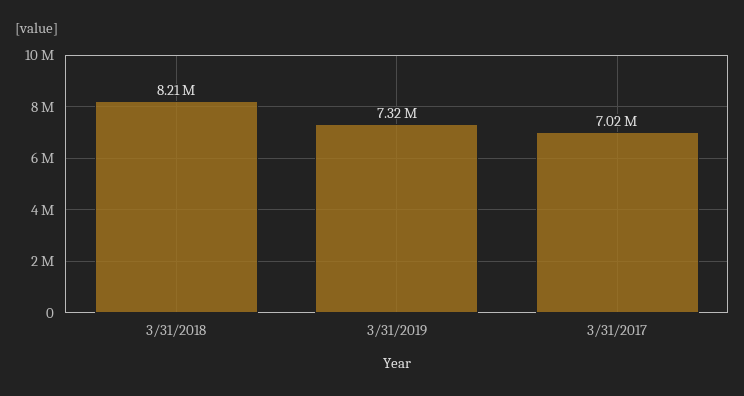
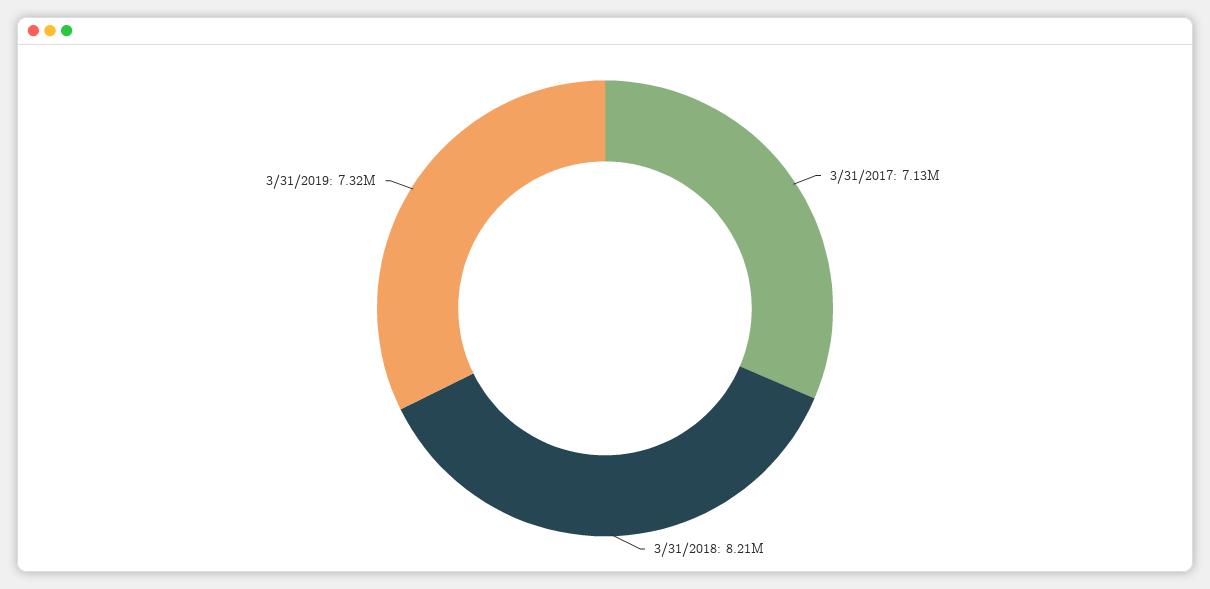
  {
    "3/31/2018": 8210000,
    "3/31/2019": 7320000,
-   "3/31/2017": 7020000
+   "3/31/2017": 7130000
  }

